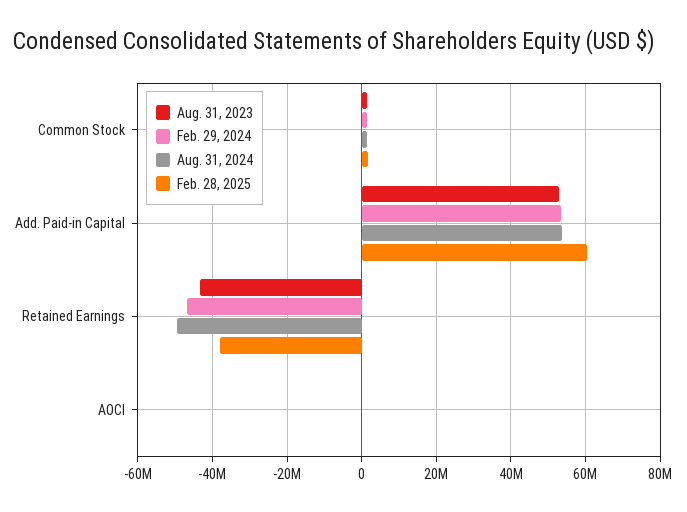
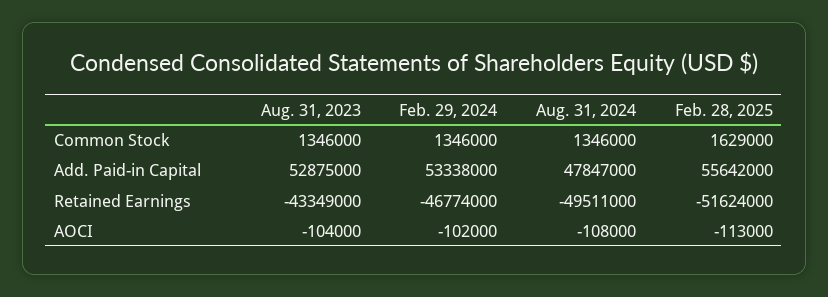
  {
    "Aug. 31, 2023": {
      "Common Stock": 1346000,
      "Add. Paid-in Capital": 52875000,
      "Retained Earnings": -43349000,
      "AOCI": -104000
    },
    "Feb. 29, 2024": {
      "Common Stock": 1346000,
      "Add. Paid-in Capital": 53338000,
      "Retained Earnings": -46774000,
      "AOCI": -102000
    },
    "Aug. 31, 2024": {
      "Common Stock": 1346000,
-     "Add. Paid-in Capital": 54000000,
+     "Add. Paid-in Capital": 47847000,
      "Retained Earnings": -49511000,
      "AOCI": -108000
    },
    "Feb. 28, 2025": {
      "Common Stock": 1629000,
-     "Add. Paid-in Capital": 60000000,
+     "Add. Paid-in Capital": 55642000,
-     "Retained Earnings": -38000000,
+     "Retained Earnings": -51624000,
      "AOCI": -113000
    }
  }

